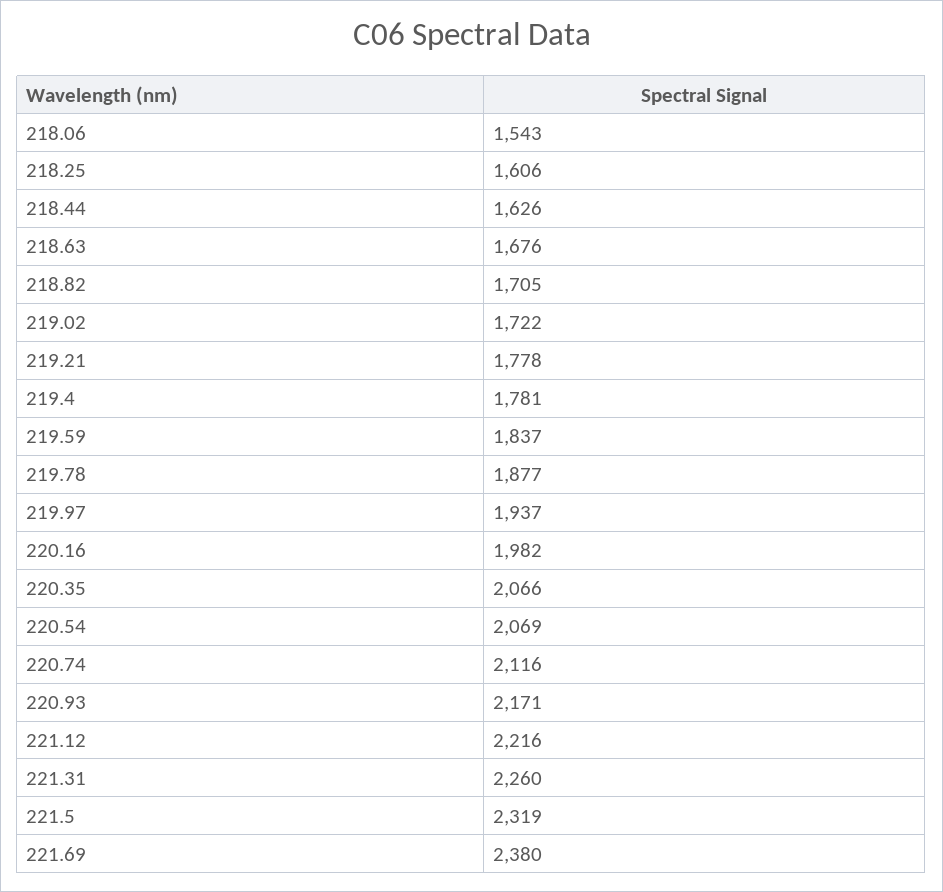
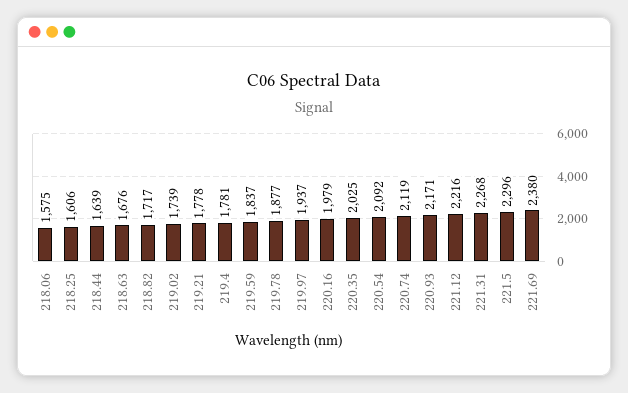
  {
-   "218.06": 1543,
+   "218.06": 1575,
    "218.25": 1606,
-   "218.44": 1626,
+   "218.44": 1639,
    "218.63": 1676,
-   "218.82": 1705,
+   "218.82": 1717,
-   "219.02": 1722,
+   "219.02": 1739,
    "219.21": 1778,
    "219.4": 1781,
    "219.59": 1837,
    "219.78": 1877,
    "219.97": 1937,
-   "220.16": 1982,
+   "220.16": 1979,
-   "220.35": 2066,
+   "220.35": 2025,
-   "220.54": 2069,
+   "220.54": 2092,
-   "220.74": 2116,
+   "220.74": 2119,
    "220.93": 2171,
    "221.12": 2216,
-   "221.31": 2260,
+   "221.31": 2268,
-   "221.5": 2319,
+   "221.5": 2296,
    "221.69": 2380
  }

